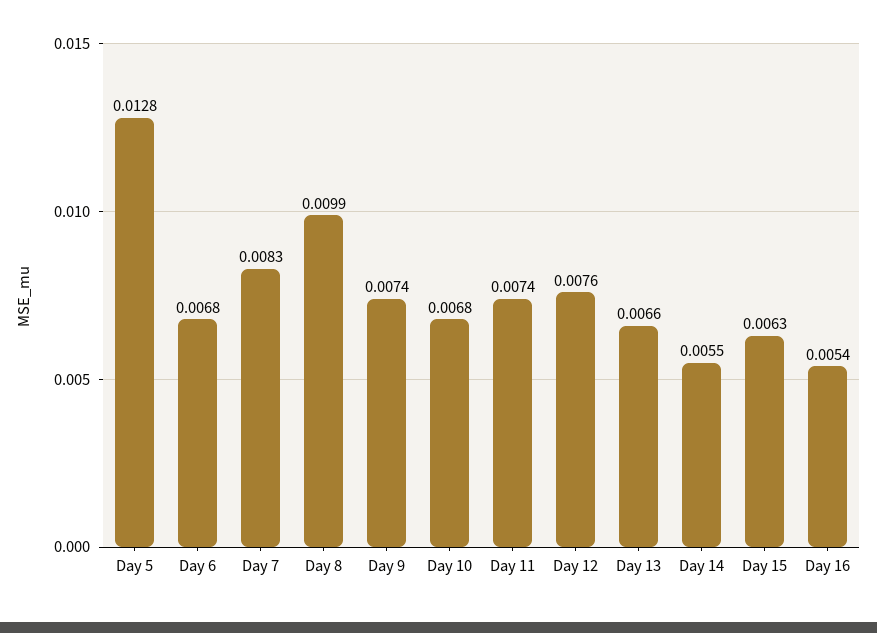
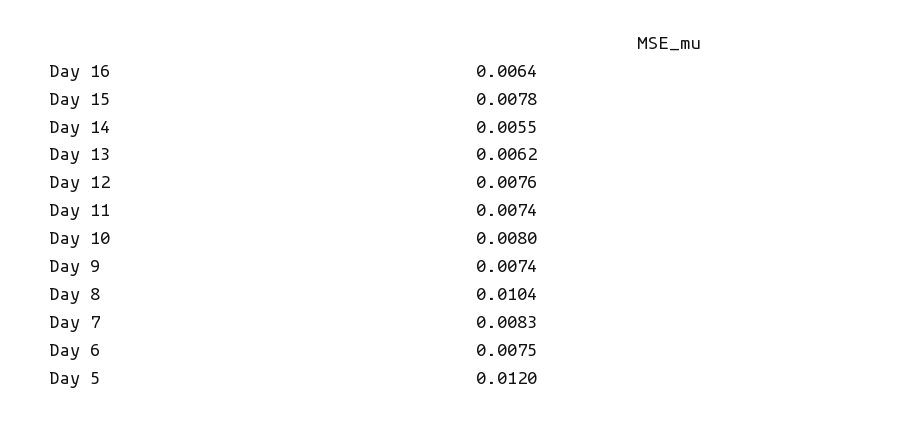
  {
-   "Day 5": 0.0128,
+   "Day 5": 0.012,
-   "Day 6": 0.0068,
+   "Day 6": 0.0075,
    "Day 7": 0.0083,
-   "Day 8": 0.0099,
+   "Day 8": 0.0104,
    "Day 9": 0.0074,
-   "Day 10": 0.0068,
+   "Day 10": 0.008,
    "Day 11": 0.0074,
    "Day 12": 0.0076,
-   "Day 13": 0.0066,
+   "Day 13": 0.0062,
    "Day 14": 0.0055,
-   "Day 15": 0.0063,
+   "Day 15": 0.0078,
-   "Day 16": 0.0054
+   "Day 16": 0.0064
  }

